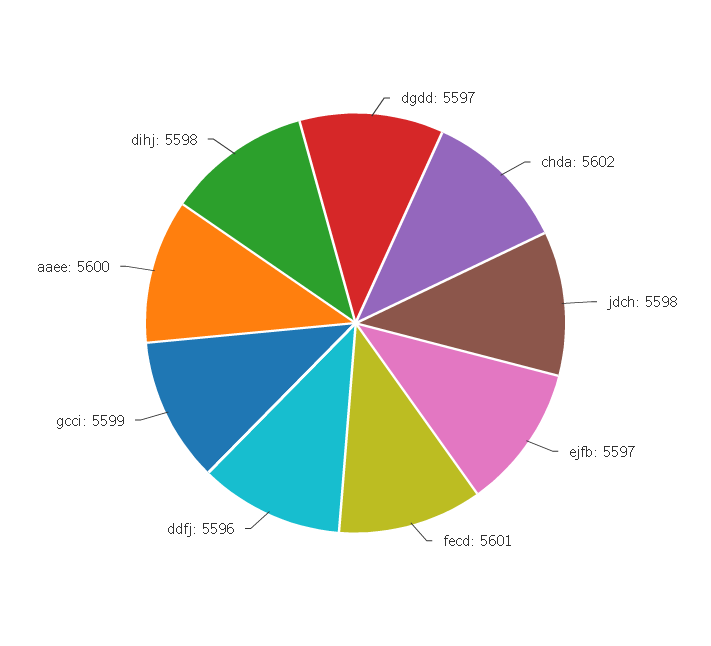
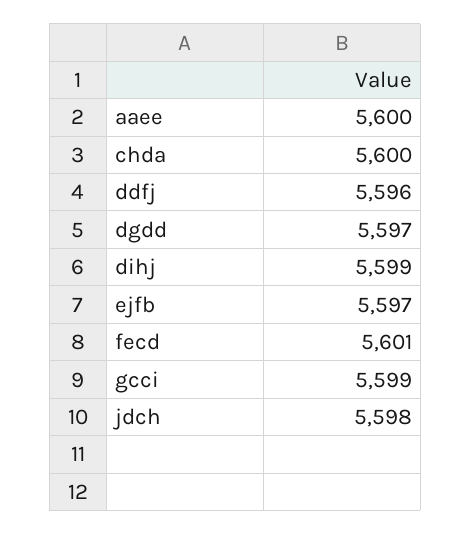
  {
    "dgdd": 5597,
-   "chda": 5602,
+   "chda": 5600,
    "jdch": 5598,
    "ejfb": 5597,
    "fecd": 5601,
    "ddfj": 5596,
    "gcci": 5599,
    "aaee": 5600,
-   "dihj": 5598
+   "dihj": 5599
  }

